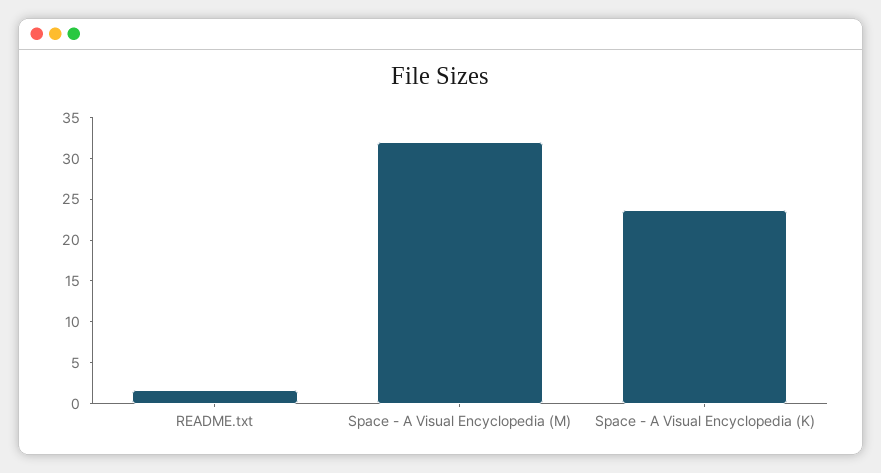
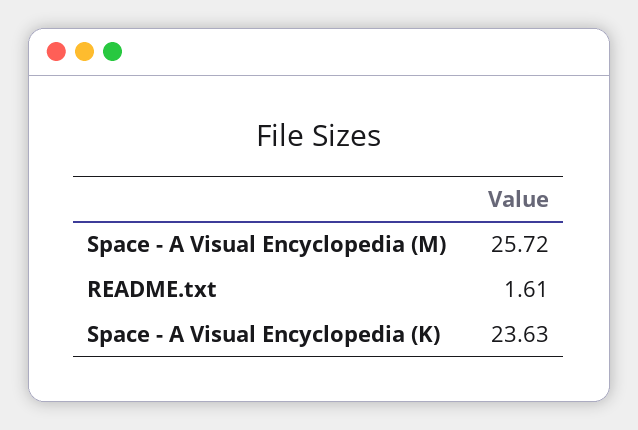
  {
    "README.txt": 1.61,
-   "Space - A Visual Encyclopedia (M)": 32,
+   "Space - A Visual Encyclopedia (M)": 25.72,
    "Space - A Visual Encyclopedia (K)": 23.63
  }

